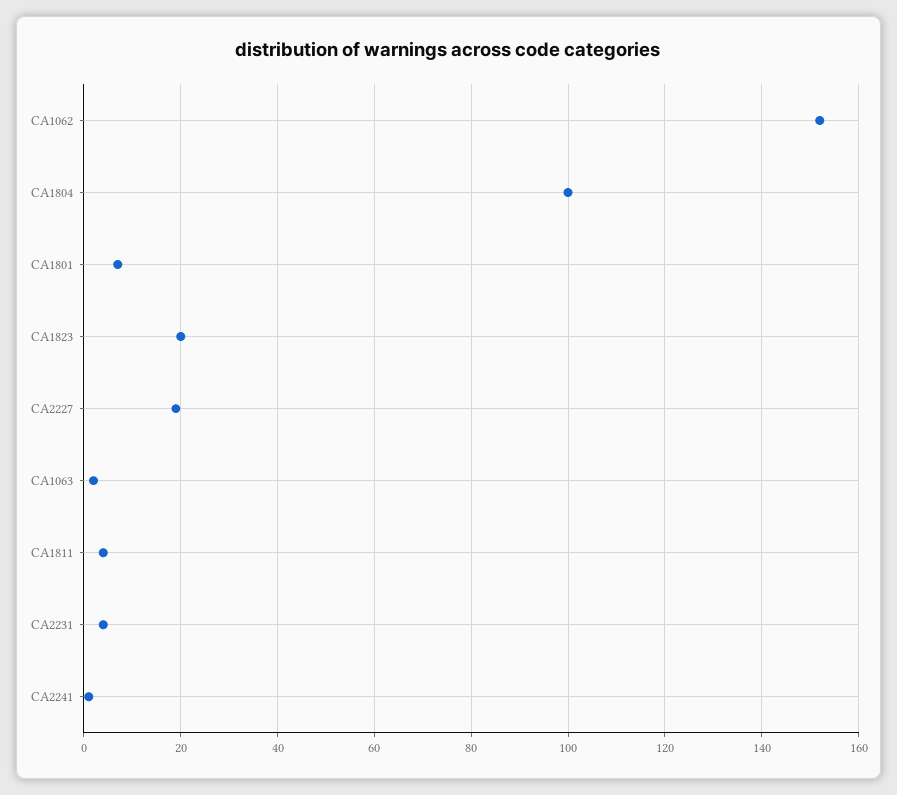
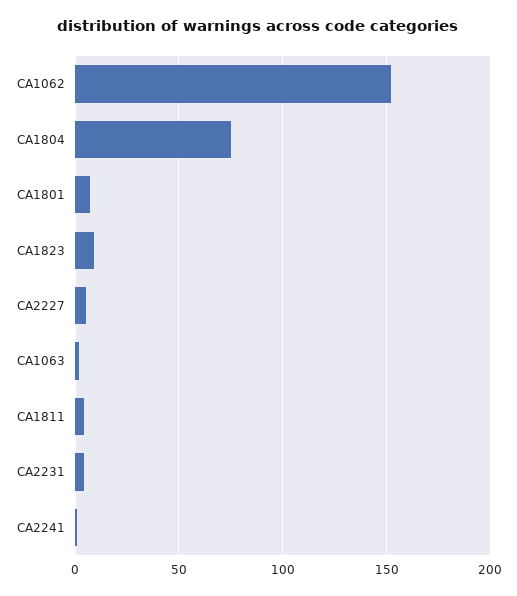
  {
    "CA1062": 150,
-   "CA1804": 100,
+   "CA1804": 75,
    "CA1801": 5,
-   "CA1823": 20,
+   "CA1823": 10,
-   "CA2227": 20,
+   "CA2227": 5,
    "CA1063": 0,
    "CA1811": 5,
    "CA2231": 5,
    "CA2241": 0
  }

